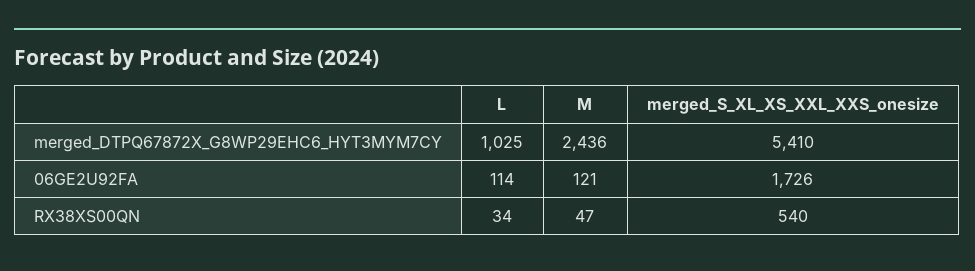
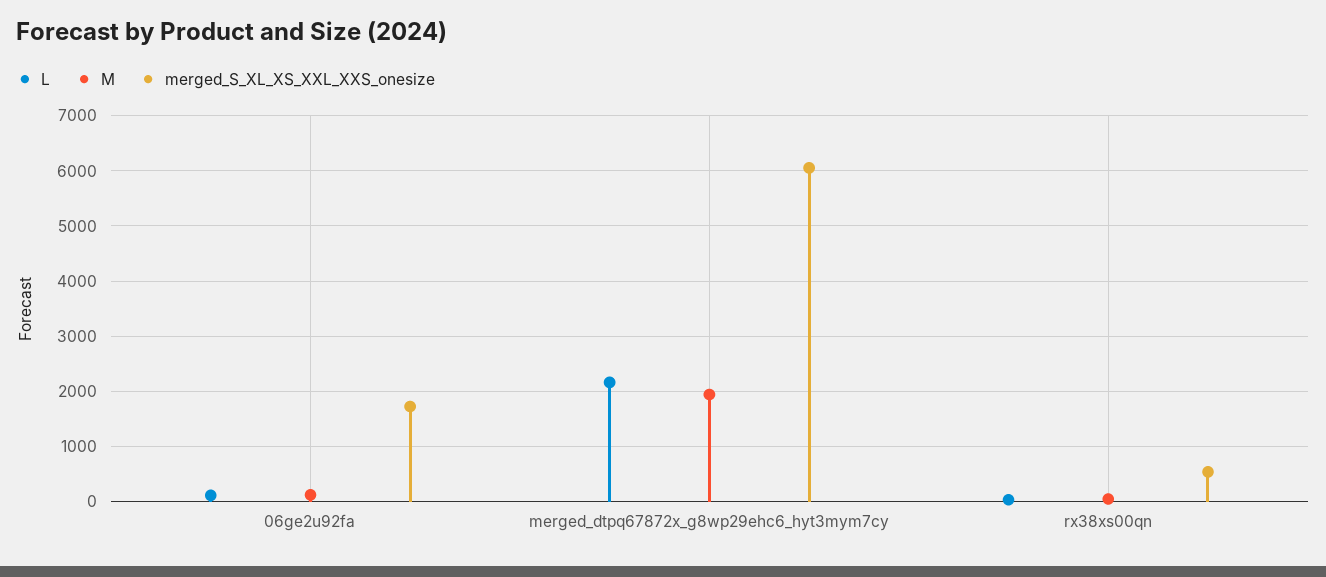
  {
    "L": {
-     "merged_DTPQ67872X_G8WP29EHC6_HYT3MYM7CY": 1025,
+     "merged_DTPQ67872X_G8WP29EHC6_HYT3MYM7CY": 2200,
      "06GE2U92FA": 114,
      "RX38XS00QN": 34
    },
    "M": {
-     "merged_DTPQ67872X_G8WP29EHC6_HYT3MYM7CY": 2436,
+     "merged_DTPQ67872X_G8WP29EHC6_HYT3MYM7CY": 2000,
      "06GE2U92FA": 121,
      "RX38XS00QN": 47
    },
    "merged_S_XL_XS_XXL_XXS_onesize": {
-     "merged_DTPQ67872X_G8WP29EHC6_HYT3MYM7CY": 5410,
+     "merged_DTPQ67872X_G8WP29EHC6_HYT3MYM7CY": 6000,
      "06GE2U92FA": 1726,
      "RX38XS00QN": 540
    }
  }

